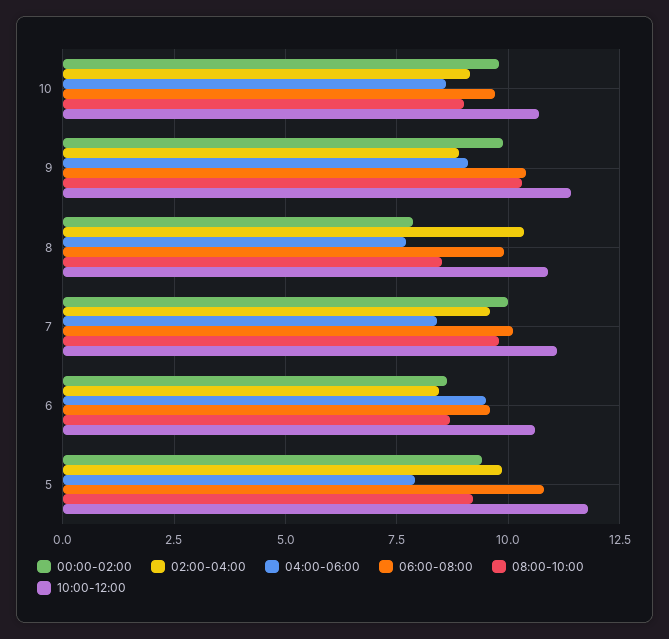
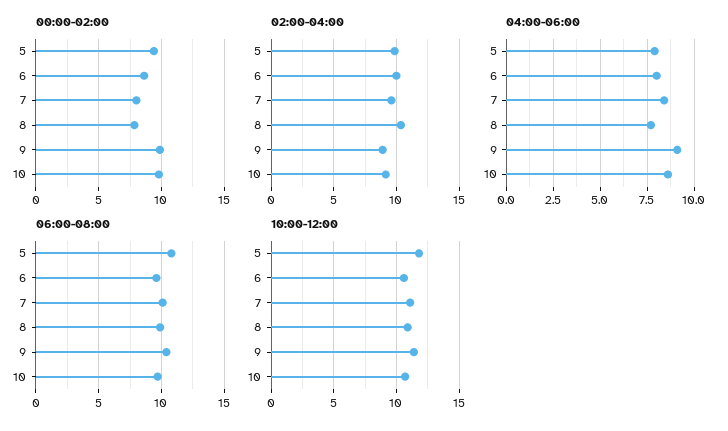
  {
    "00:00-02:00": {
      "10": 9.75,
      "9": 10,
      "8": 7.75,
-     "7": 10,
+     "7": 8,
      "6": 8.75,
      "5": 9.5
    },
    "02:00-04:00": {
      "10": 9.25,
      "9": 9,
      "8": 10.25,
      "7": 9.5,
-     "6": 8.5,
+     "6": 10,
      "5": 9.75
    },
    "04:00-06:00": {
      "10": 8.5,
      "9": 9,
      "8": 7.75,
      "7": 8.5,
-     "6": 9.5,
+     "6": 8,
      "5": 8
    },
    "06:00-08:00": {
      "10": 9.75,
      "9": 10.5,
      "8": 10,
      "7": 10,
      "6": 9.5,
      "5": 10.75
    },
-   "08:00-10:00": {
-     "10": 9,
-     "9": 10.25,
-     "8": 8.5,
-     "7": 9.75,
-     "6": 8.75,
-     "5": 9.25
-   },
    "10:00-12:00": {
      "10": 10.75,
      "9": 11.5,
      "8": 11,
      "7": 11,
      "6": 10.5,
      "5": 11.75
    }
  }

